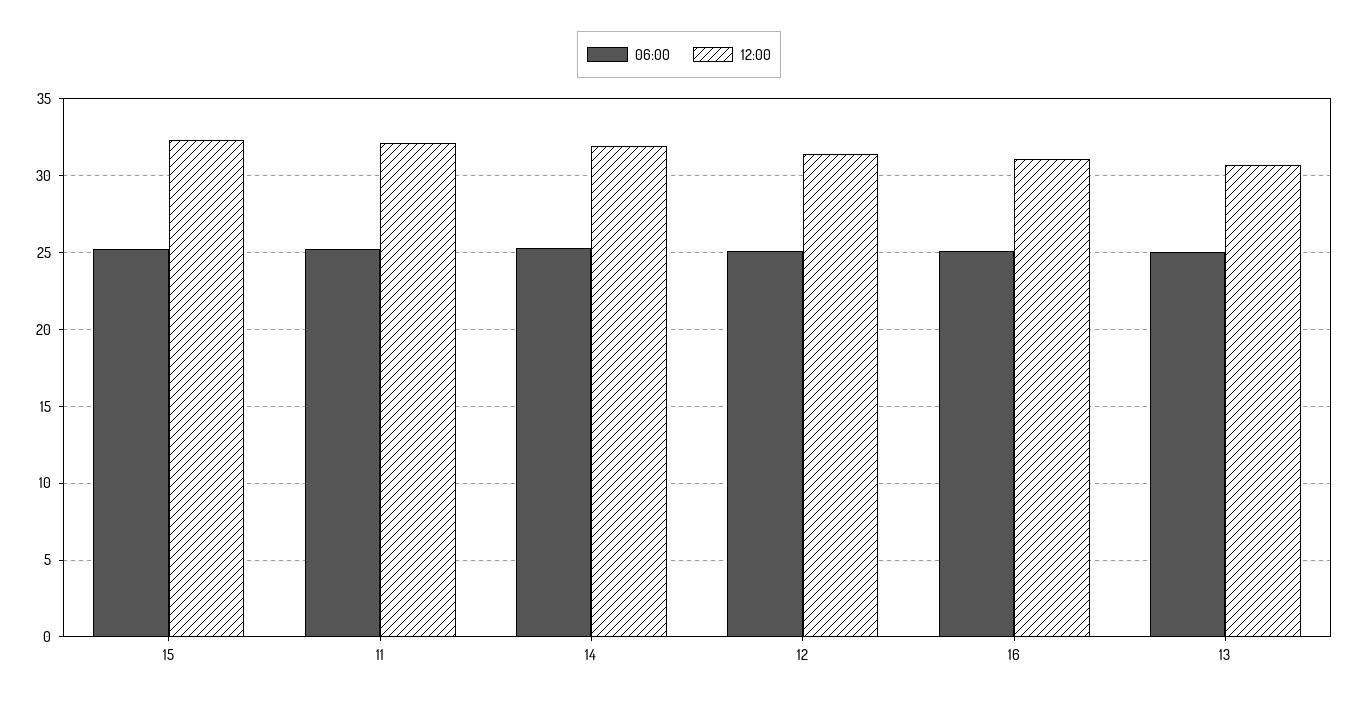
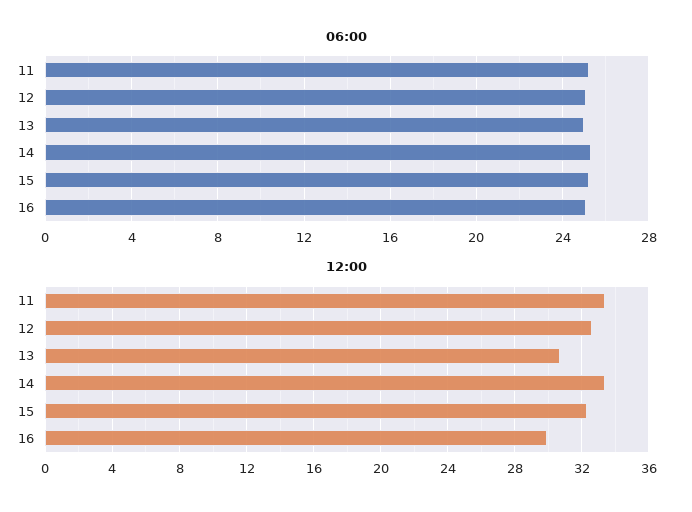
  {
    "06:00": {
      "15": 25,
      "11": 25,
      "14": 25.5,
      "12": 25,
      "16": 25,
      "13": 25
    },
    "12:00": {
      "15": 32.5,
-     "11": 32,
+     "11": 33.5,
-     "14": 32,
+     "14": 33.5,
-     "12": 31.5,
+     "12": 32.5,
-     "16": 31,
+     "16": 30,
      "13": 30.5
    }
  }

